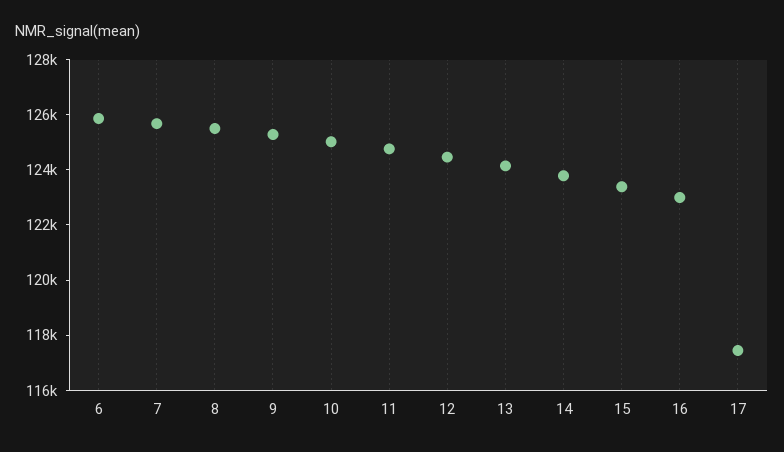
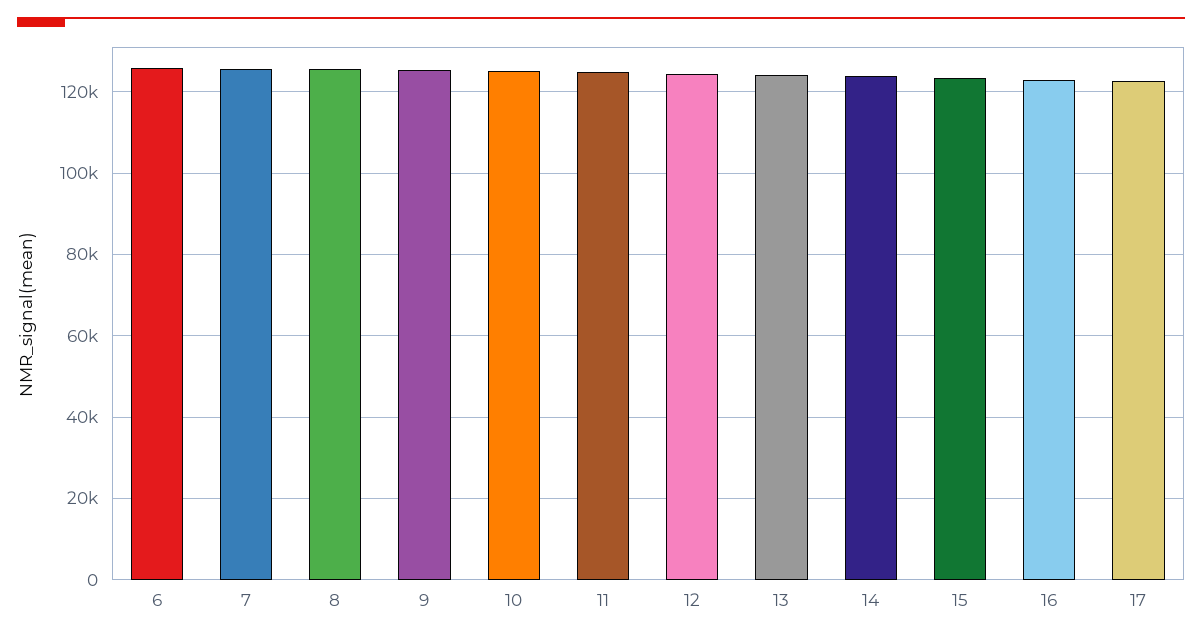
  {
    "6": 126000,
    "7": 125500,
    "8": 125500,
    "9": 125500,
    "10": 125000,
    "11": 125000,
    "12": 124500,
    "13": 124000,
    "14": 124000,
    "15": 123500,
    "16": 123000,
-   "17": 117500
+   "17": 122000
  }

